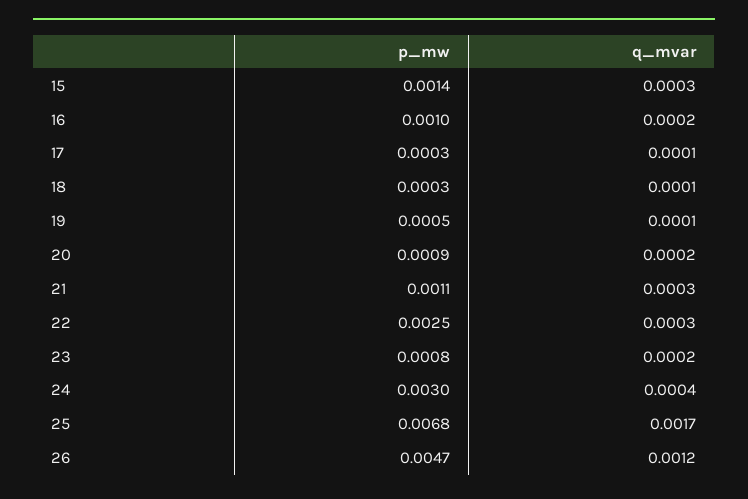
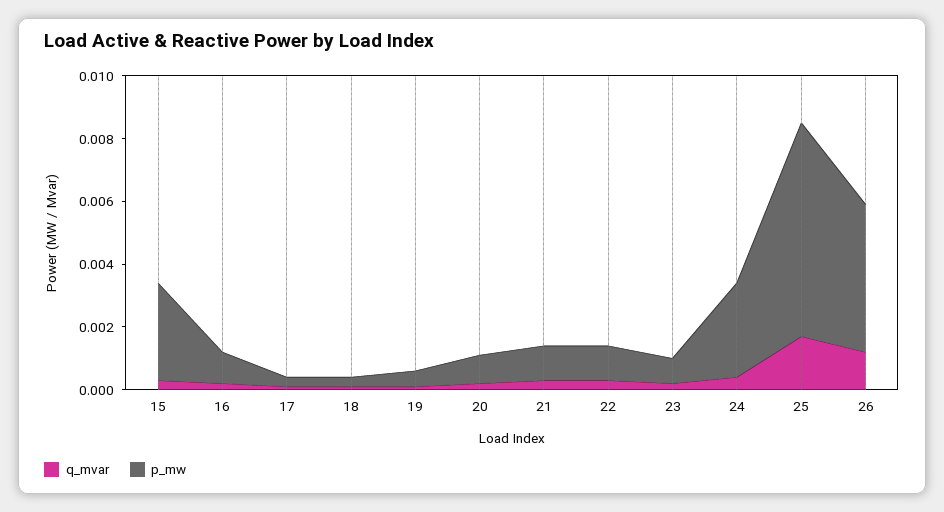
  {
    "p_mw": {
-     "15": 0.0014,
+     "15": 0.003,
      "16": 0.001,
      "17": 0.0003,
      "18": 0.0003,
      "19": 0.0005,
      "20": 0.0009,
      "21": 0.0011,
-     "22": 0.0025,
+     "22": 0.001,
      "23": 0.0008,
      "24": 0.003,
      "25": 0.0068,
      "26": 0.0047
    },
    "q_mvar": {
      "15": 0.0003,
      "16": 0.0002,
      "17": 0.0001,
      "18": 0.0001,
      "19": 0.0001,
      "20": 0.0002,
      "21": 0.0003,
      "22": 0.0003,
      "23": 0.0002,
      "24": 0.0004,
      "25": 0.0017,
      "26": 0.0012
    }
  }

